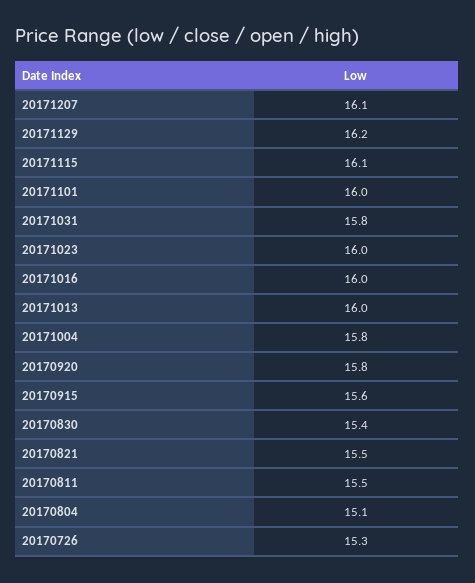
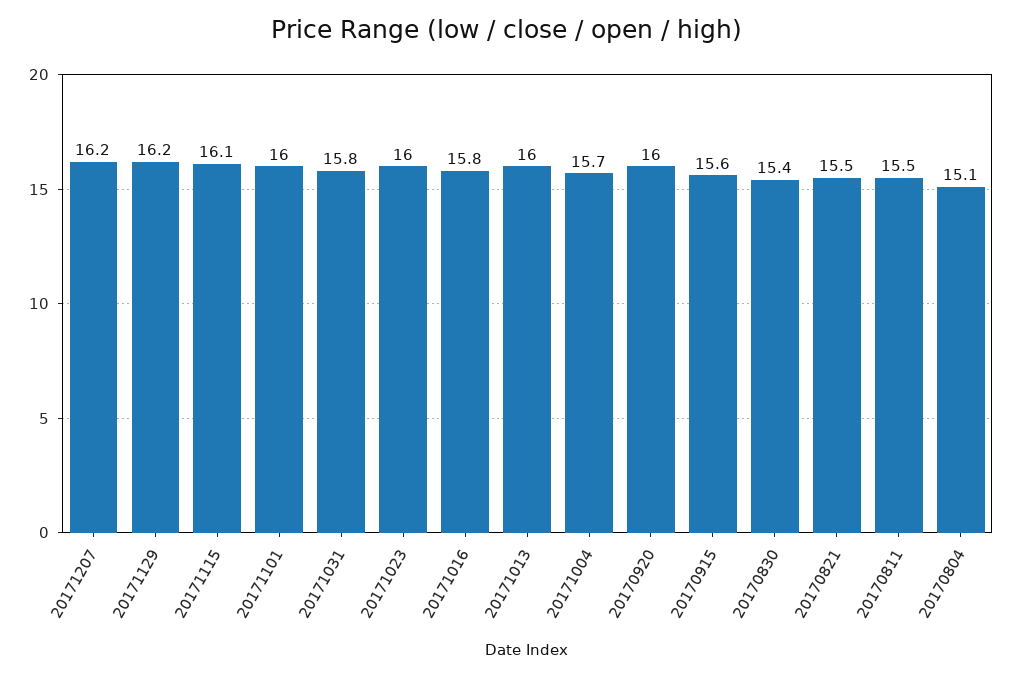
  {
-   "20171207": 16.1,
+   "20171207": 16.2,
    "20171129": 16.2,
    "20171115": 16.1,
    "20171101": 16,
    "20171031": 15.8,
    "20171023": 16,
-   "20171016": 16,
+   "20171016": 15.8,
    "20171013": 16,
-   "20171004": 15.8,
+   "20171004": 15.7,
-   "20170920": 15.8,
+   "20170920": 16,
    "20170915": 15.6,
    "20170830": 15.4,
    "20170821": 15.5,
    "20170811": 15.5,
-   "20170804": 15.1,
+   "20170804": 15.1
-   "20170726": 15.3
  }

